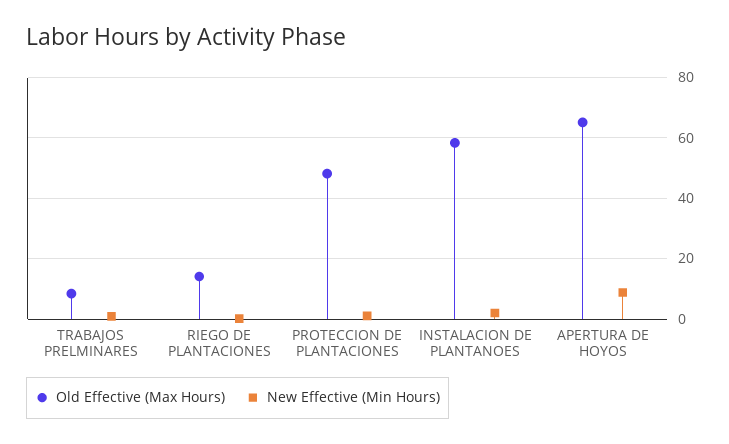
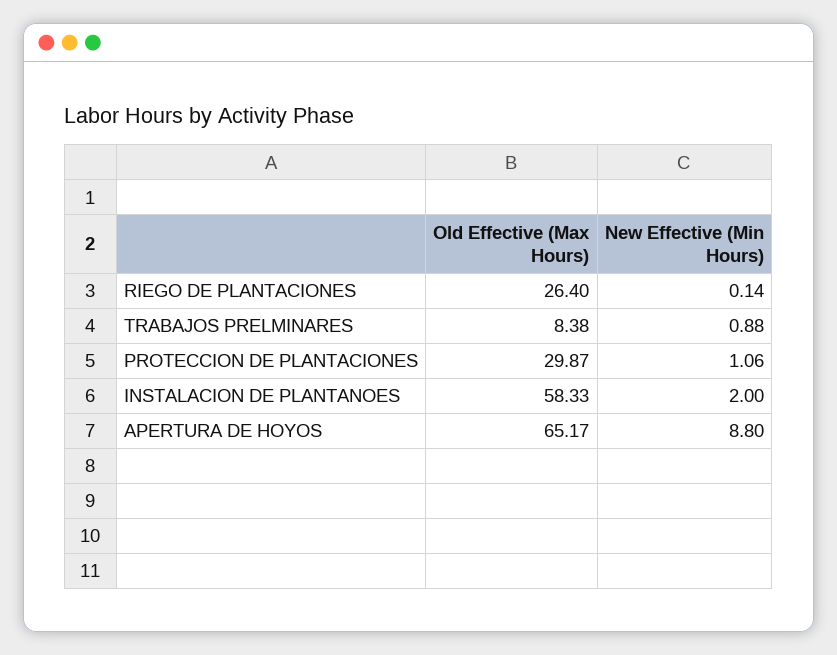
  {
    "Old Effective (Max Hours)": {
      "TRABAJOS PRELMINARES": 8.38,
-     "RIEGO DE PLANTACIONES": 14,
+     "RIEGO DE PLANTACIONES": 26.4,
-     "PROTECCION DE PLANTACIONES": 48,
+     "PROTECCION DE PLANTACIONES": 29.87,
      "INSTALACION DE PLANTANOES": 58.33,
      "APERTURA DE HOYOS": 65.17
    },
    "New Effective (Min Hours)": {
      "TRABAJOS PRELMINARES": 0.88,
      "RIEGO DE PLANTACIONES": 0.14,
      "PROTECCION DE PLANTACIONES": 1.06,
      "INSTALACION DE PLANTANOES": 2,
      "APERTURA DE HOYOS": 8.8
    }
  }

